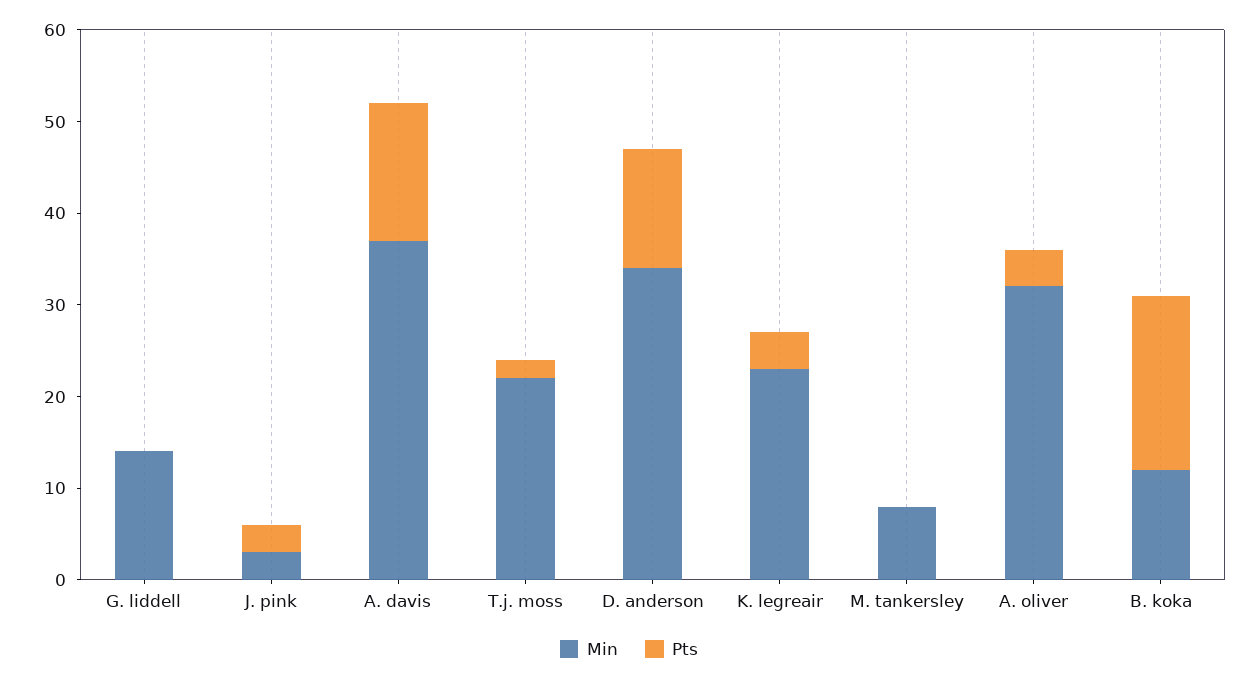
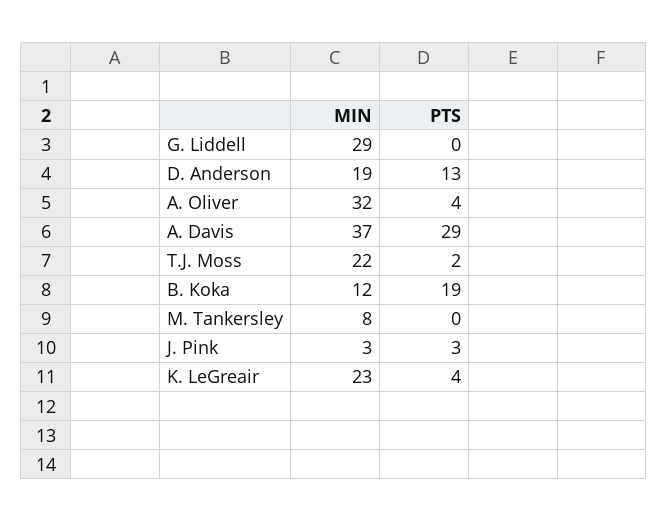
  {
    "Min": {
-     "G. liddell": 14,
+     "G. liddell": 29,
      "J. pink": 3,
      "A. davis": 37,
      "T.j. moss": 22,
-     "D. anderson": 34,
+     "D. anderson": 19,
      "K. legreair": 23,
      "M. tankersley": 8,
      "A. oliver": 32,
      "B. koka": 12
    },
    "Pts": {
      "G. liddell": 0,
      "J. pink": 3,
-     "A. davis": 15,
+     "A. davis": 29,
      "T.j. moss": 2,
      "D. anderson": 13,
      "K. legreair": 4,
      "M. tankersley": 0,
      "A. oliver": 4,
      "B. koka": 19
    }
  }

